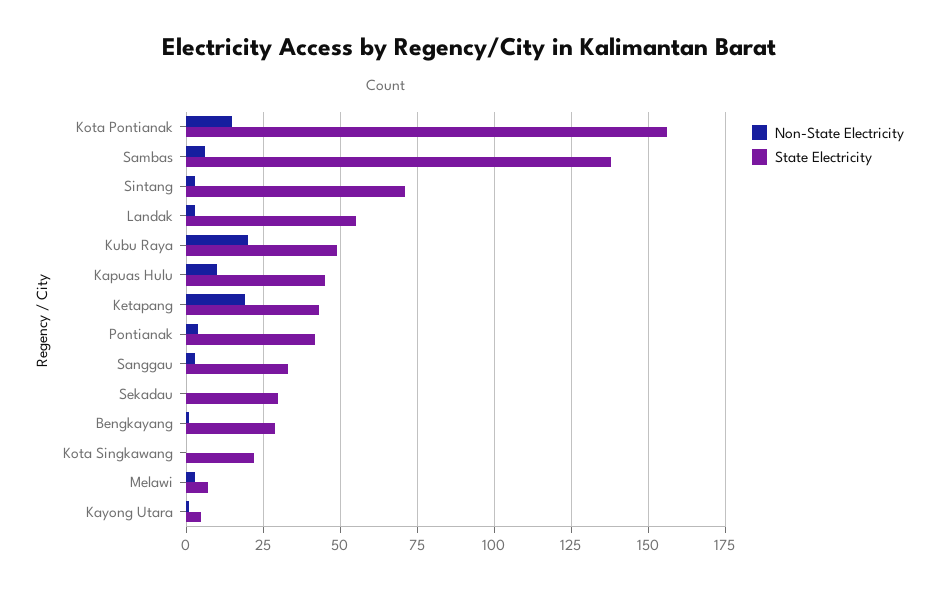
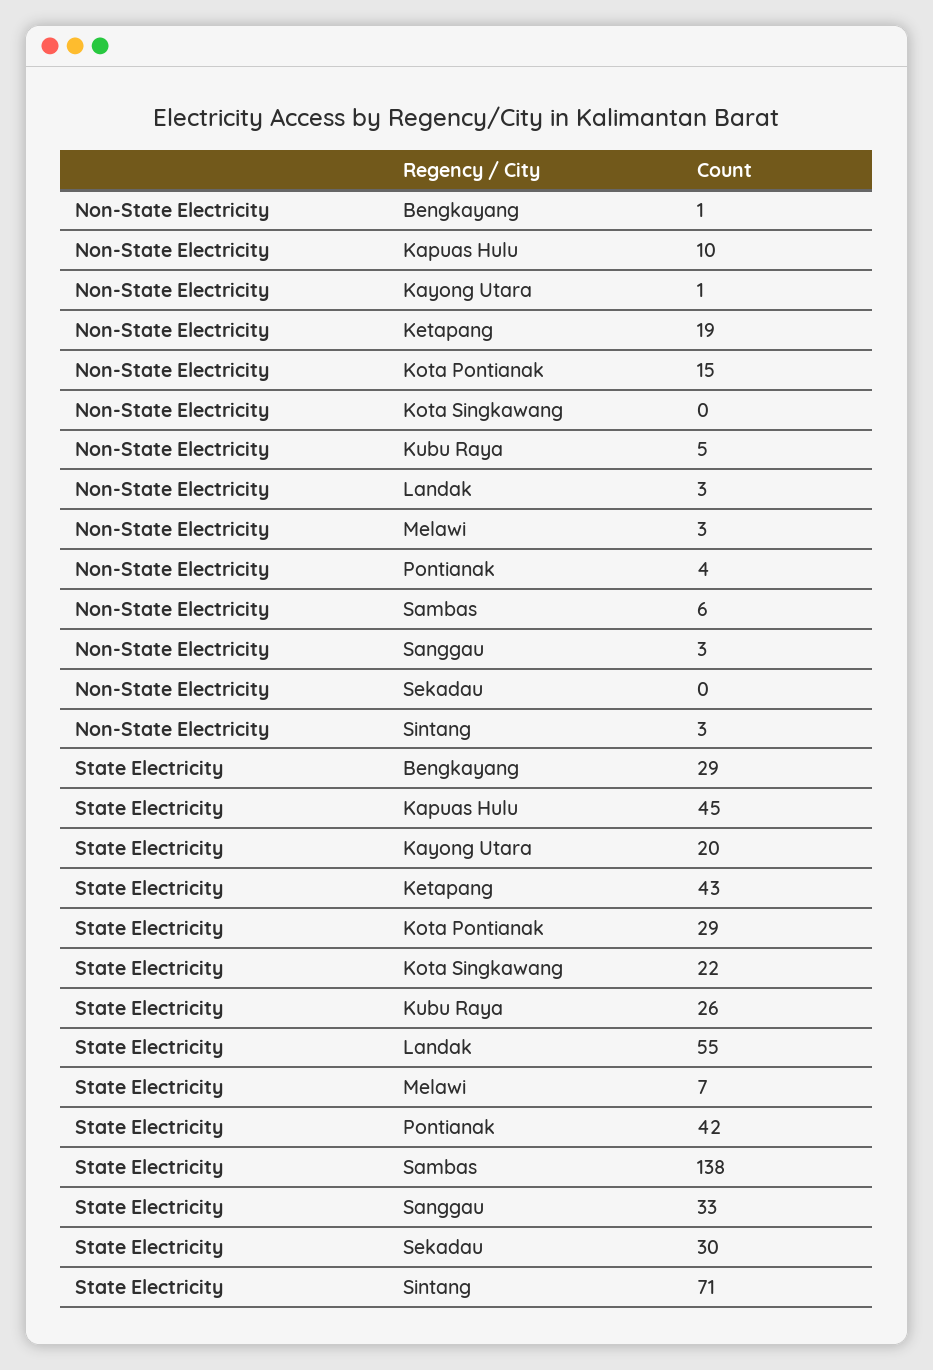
  {
    "Non-State Electricity": {
      "Kota Pontianak": 15,
      "Sambas": 6,
      "Sintang": 3,
      "Landak": 3,
-     "Kubu Raya": 20,
+     "Kubu Raya": 5,
      "Kapuas Hulu": 10,
      "Ketapang": 19,
      "Pontianak": 4,
      "Sanggau": 3,
      "Sekadau": 0,
      "Bengkayang": 1,
      "Kota Singkawang": 0,
      "Melawi": 3,
      "Kayong Utara": 1
    },
    "State Electricity": {
-     "Kota Pontianak": 155,
+     "Kota Pontianak": 29,
      "Sambas": 138,
      "Sintang": 71,
      "Landak": 55,
-     "Kubu Raya": 50,
+     "Kubu Raya": 26,
      "Kapuas Hulu": 45,
      "Ketapang": 43,
      "Pontianak": 42,
      "Sanggau": 33,
      "Sekadau": 30,
      "Bengkayang": 29,
      "Kota Singkawang": 22,
      "Melawi": 7,
-     "Kayong Utara": 5
+     "Kayong Utara": 20
    }
  }

